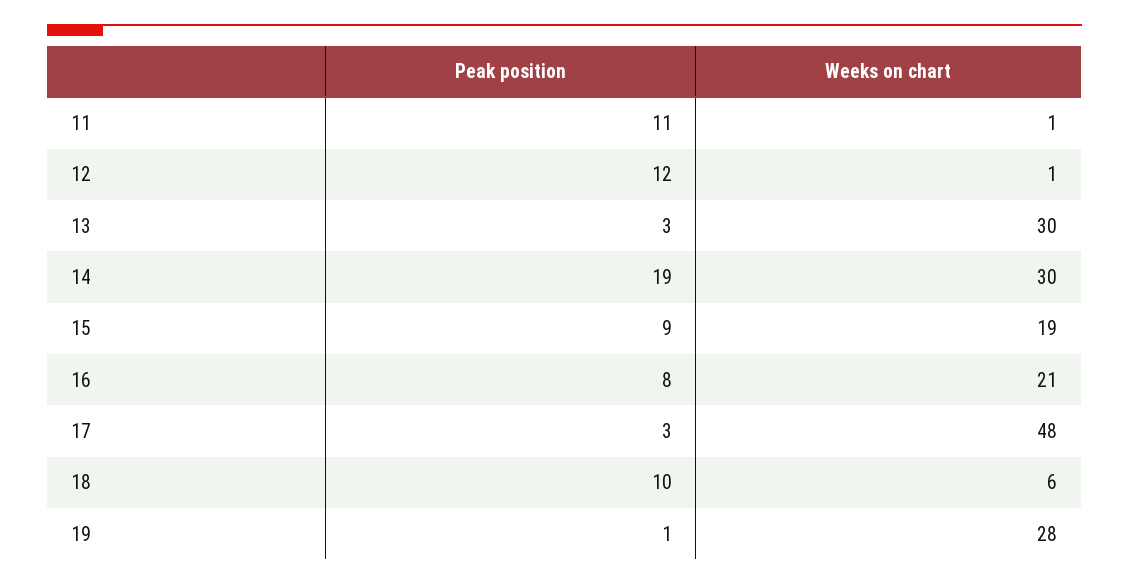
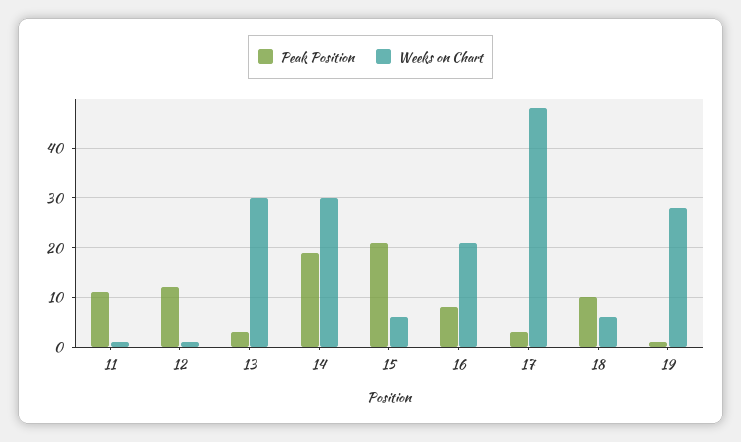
  {
    "Peak position": {
      "11": 11,
      "12": 12,
      "13": 3,
      "14": 19,
-     "15": 9,
+     "15": 20,
      "16": 8,
      "17": 3,
      "18": 10,
      "19": 1
    },
    "Weeks on chart": {
      "11": 1,
      "12": 1,
      "13": 30,
      "14": 30,
-     "15": 19,
+     "15": 5,
      "16": 21,
      "17": 48,
      "18": 6,
      "19": 28
    }
  }

